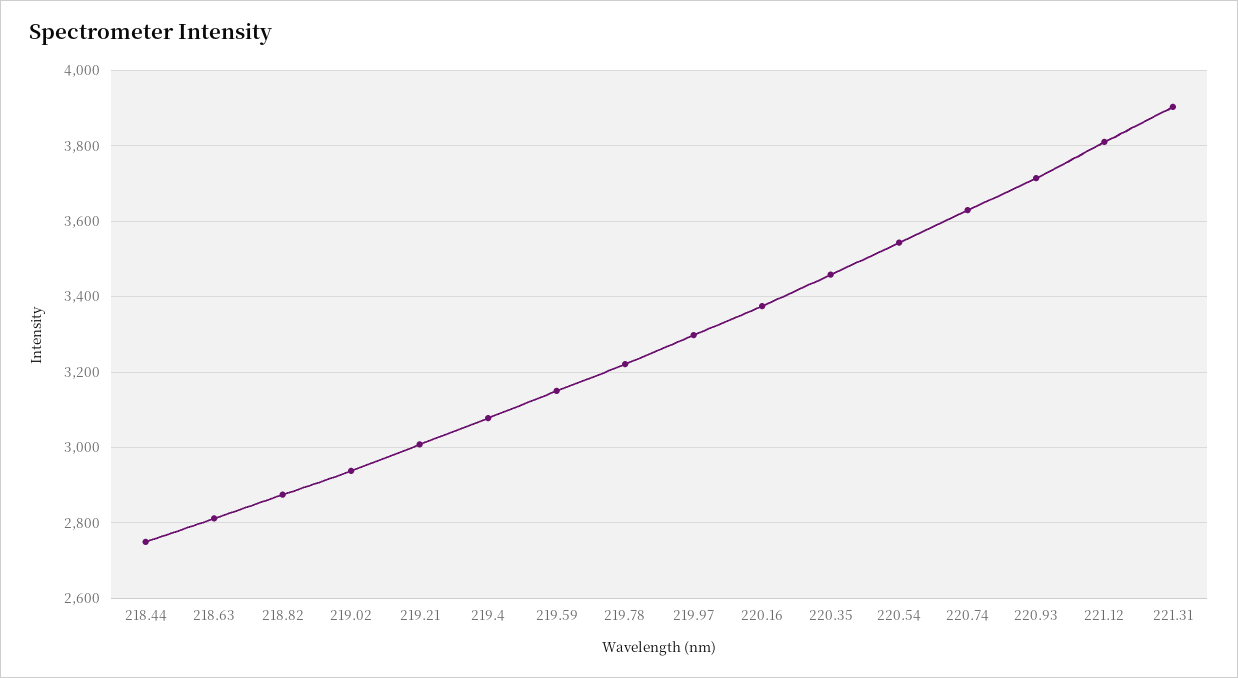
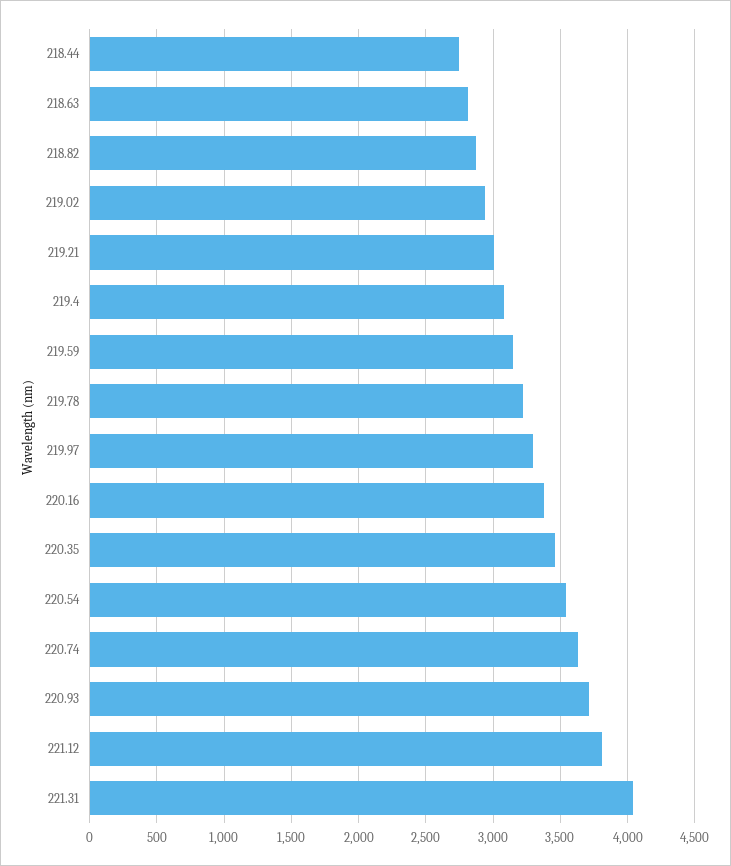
  {
    "218.44": 2760,
    "218.63": 2820,
    "218.82": 2880,
    "219.02": 2940,
    "219.21": 3000,
    "219.4": 3080,
    "219.59": 3160,
    "219.78": 3220,
    "219.97": 3300,
    "220.16": 3380,
    "220.35": 3460,
    "220.54": 3540,
    "220.74": 3620,
    "220.93": 3720,
    "221.12": 3820,
-   "221.31": 3900
+   "221.31": 4050
  }

